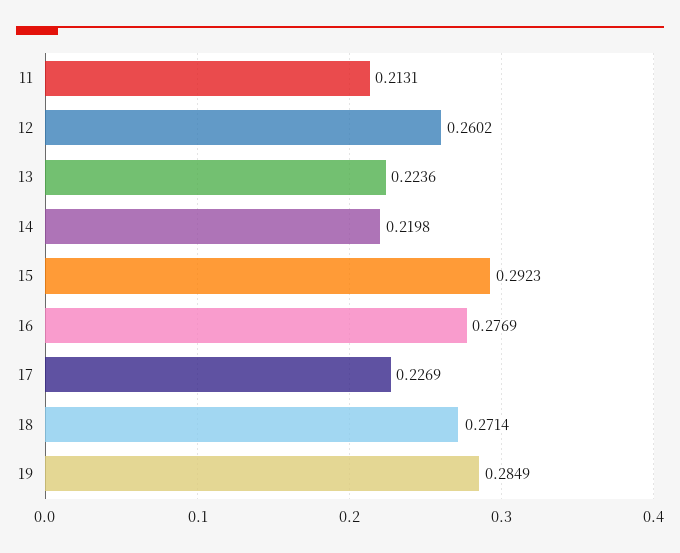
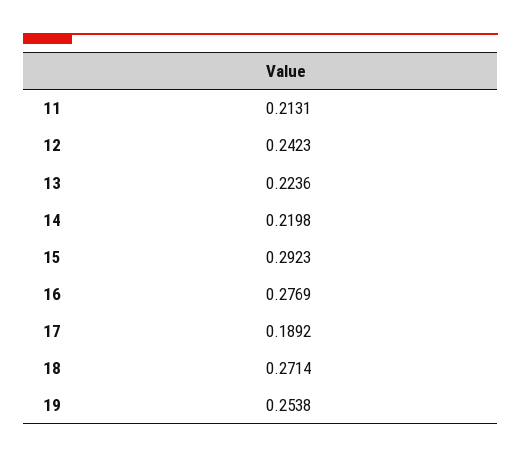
  {
    "11": 0.2131,
-   "12": 0.2602,
+   "12": 0.2423,
    "13": 0.2236,
    "14": 0.2198,
    "15": 0.2923,
    "16": 0.2769,
-   "17": 0.2269,
+   "17": 0.1892,
    "18": 0.2714,
-   "19": 0.2849
+   "19": 0.2538
  }

